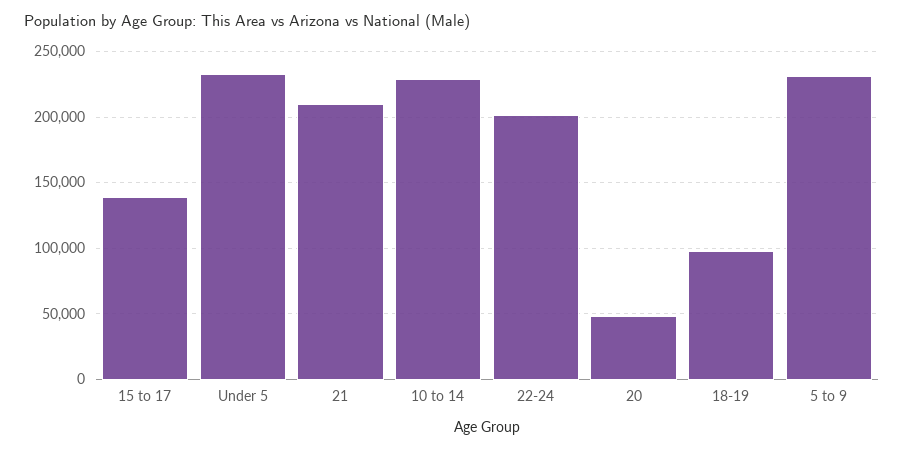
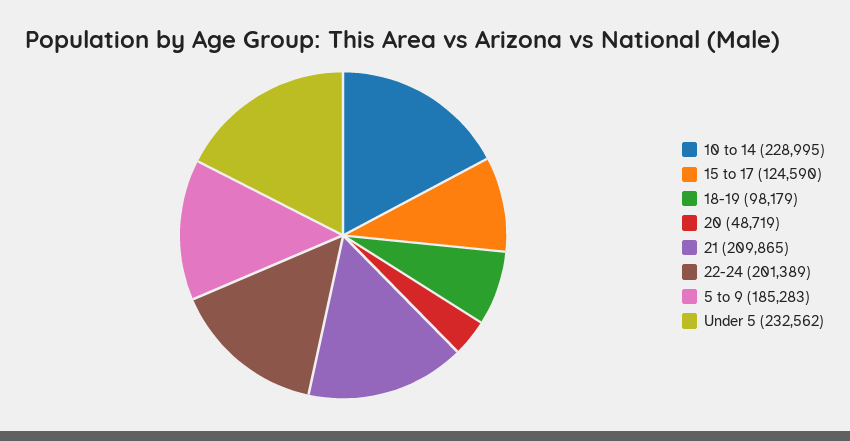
  {
-   "15 to 17": 140000,
+   "15 to 17": 124590,
    "Under 5": 232562,
    "21": 209865,
    "10 to 14": 228995,
    "22-24": 201389,
    "20": 48719,
    "18-19": 98179,
-   "5 to 9": 230000
+   "5 to 9": 185283
  }

